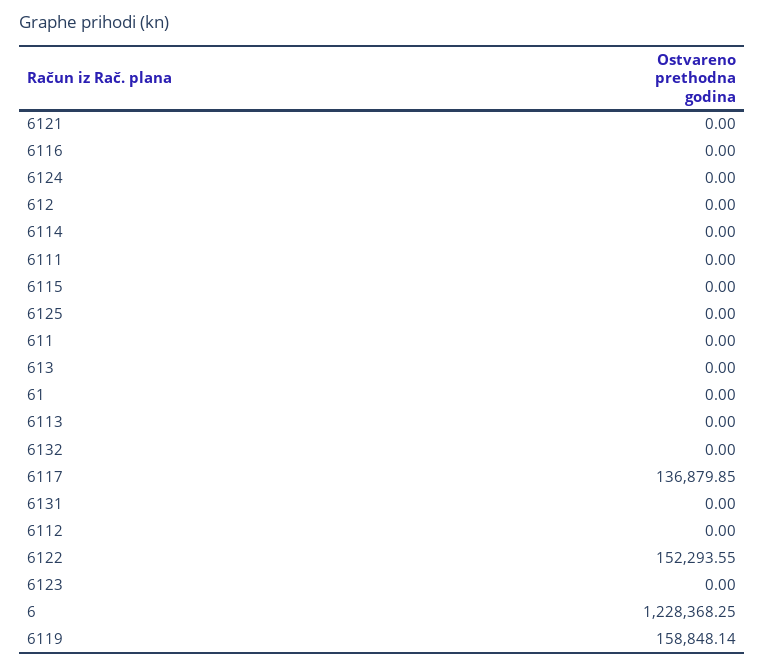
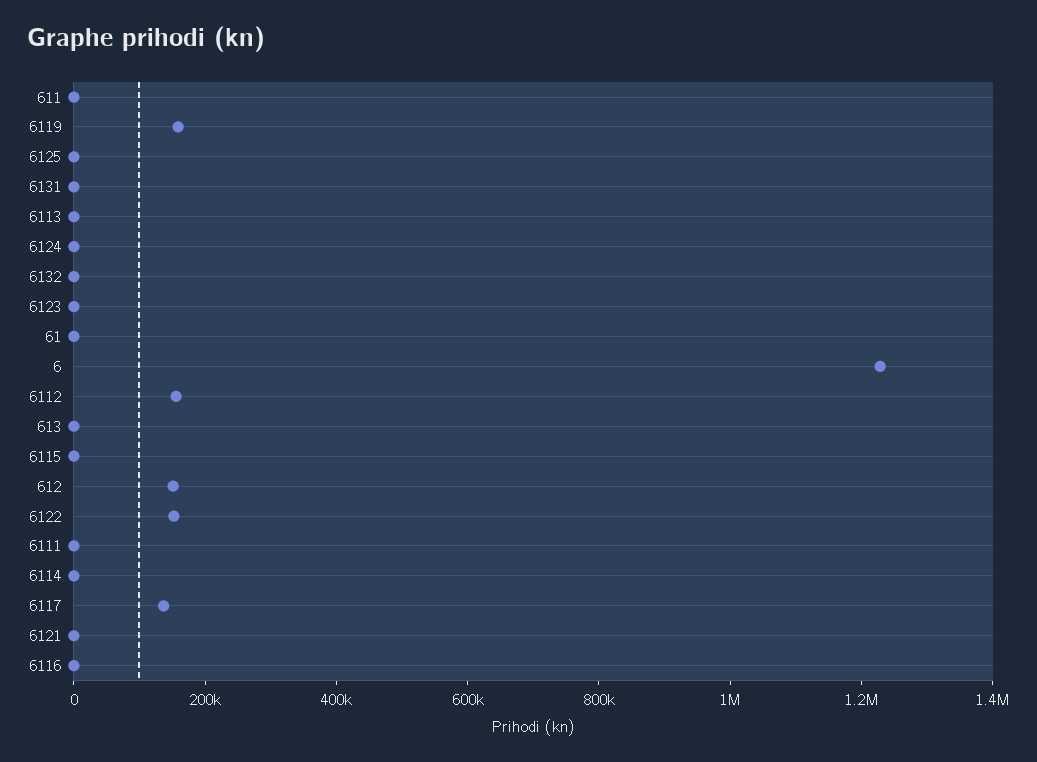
  {
    "6121": 0,
    "6116": 0,
    "6124": 0,
-   "612": 0,
+   "612": 150000,
    "6114": 0,
    "6111": 0,
    "6115": 0,
    "6125": 0,
    "611": 0,
    "613": 0,
    "61": 0,
    "6113": 0,
    "6132": 0,
    "6117": 136879.85,
    "6131": 0,
-   "6112": 0,
+   "6112": 150000,
    "6122": 152293.55,
    "6123": 0,
    "6": 1228368.25,
    "6119": 158848.14
  }

